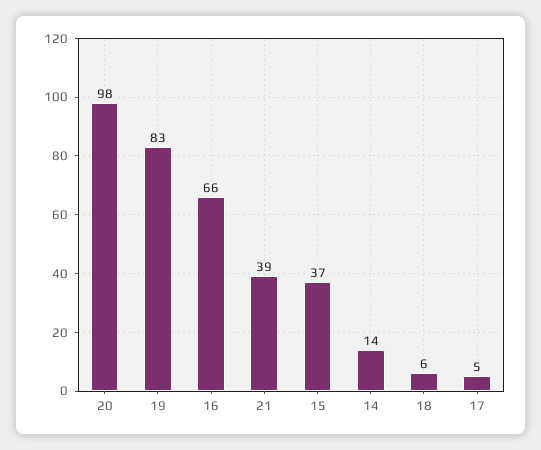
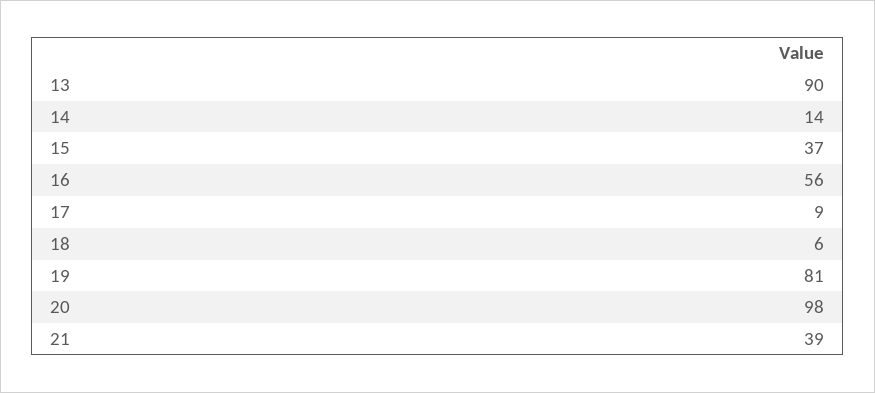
  {
    "20": 98,
-   "19": 83,
+   "19": 81,
-   "16": 66,
+   "16": 56,
    "21": 39,
    "15": 37,
    "14": 14,
    "18": 6,
-   "17": 5
+   "17": 9,
+   "13": 90
  }

